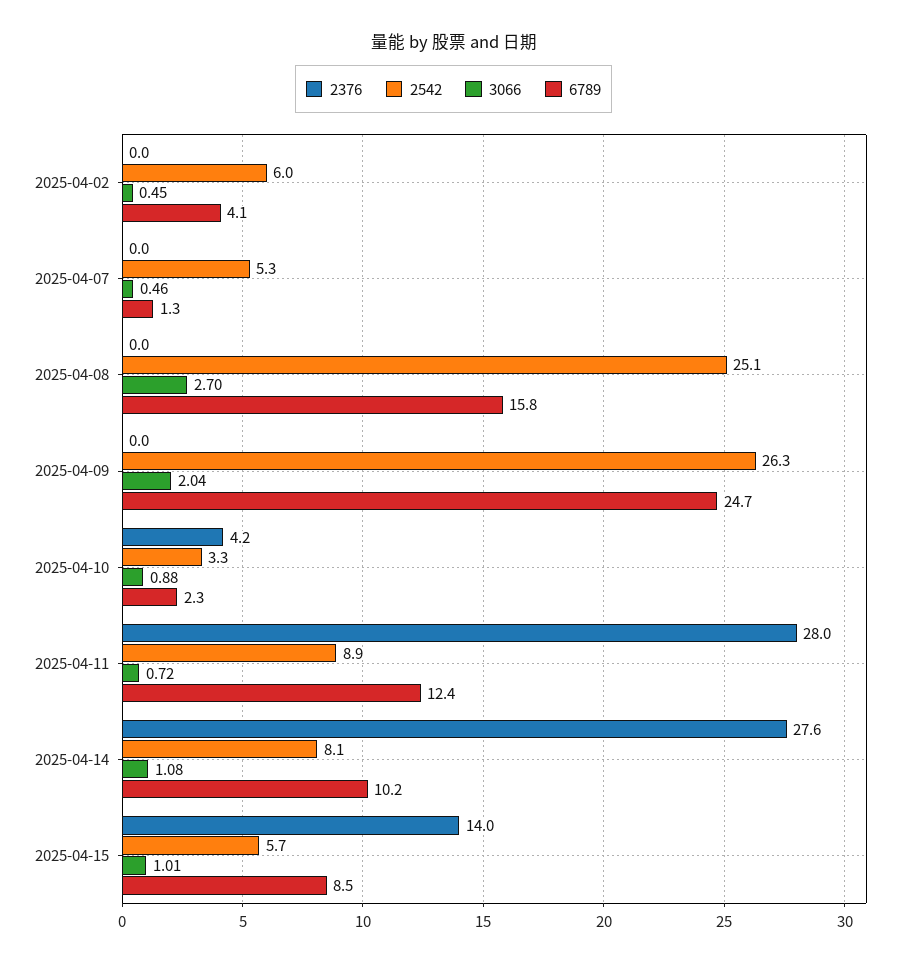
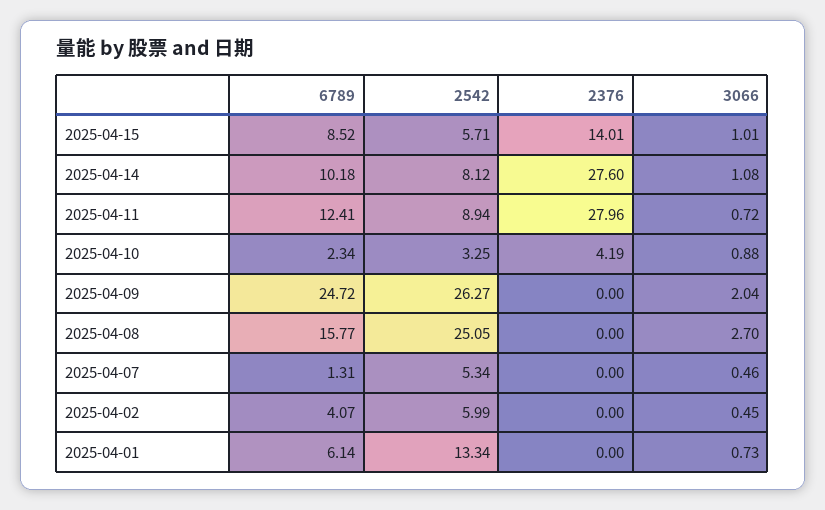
  {
    "2376": {
      "2025-04-02": 0,
      "2025-04-07": 0,
      "2025-04-08": 0,
      "2025-04-09": 0,
      "2025-04-10": 4.19,
      "2025-04-11": 27.96,
      "2025-04-14": 27.6,
-     "2025-04-15": 14.01
+     "2025-04-15": 14.01,
+     "2025-04-01": 0
    },
    "2542": {
      "2025-04-02": 5.99,
      "2025-04-07": 5.34,
      "2025-04-08": 25.05,
      "2025-04-09": 26.27,
      "2025-04-10": 3.25,
      "2025-04-11": 8.94,
      "2025-04-14": 8.12,
-     "2025-04-15": 5.71
+     "2025-04-15": 5.71,
+     "2025-04-01": 13.34
    },
    "3066": {
      "2025-04-02": 0.45,
      "2025-04-07": 0.46,
      "2025-04-08": 2.7,
      "2025-04-09": 2.04,
      "2025-04-10": 0.88,
      "2025-04-11": 0.72,
      "2025-04-14": 1.08,
-     "2025-04-15": 1.01
+     "2025-04-15": 1.01,
+     "2025-04-01": 0.73
    },
    "6789": {
      "2025-04-02": 4.07,
      "2025-04-07": 1.31,
      "2025-04-08": 15.77,
      "2025-04-09": 24.72,
      "2025-04-10": 2.34,
      "2025-04-11": 12.41,
      "2025-04-14": 10.18,
-     "2025-04-15": 8.52
+     "2025-04-15": 8.52,
+     "2025-04-01": 6.14
    }
  }

